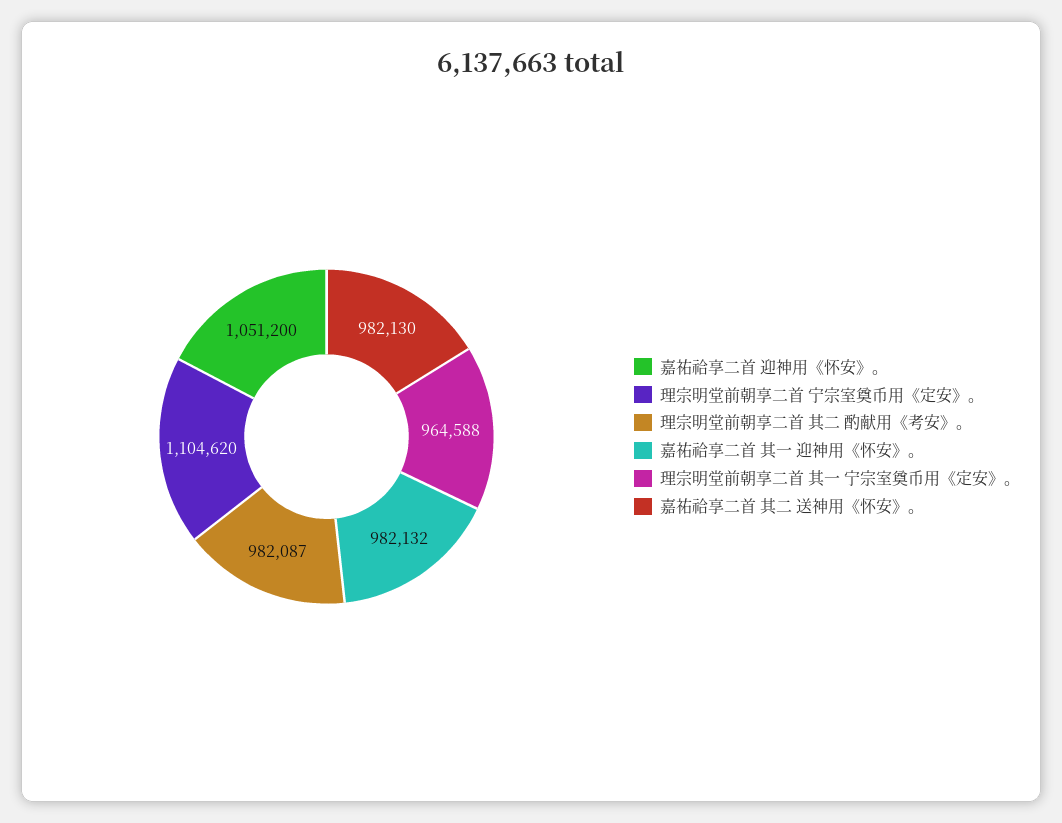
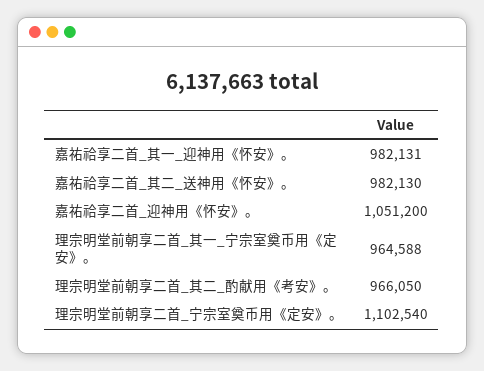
  {
    "嘉祐祫享二首 迎神用《怀安》。": 1051200,
-   "理宗明堂前朝享二首 宁宗室奠币用《定安》。": 1104620,
+   "理宗明堂前朝享二首 宁宗室奠币用《定安》。": 1102540,
-   "理宗明堂前朝享二首 其二 酌献用《考安》。": 982087,
+   "理宗明堂前朝享二首 其二 酌献用《考安》。": 966050,
-   "嘉祐祫享二首 其一 迎神用《怀安》。": 982132,
+   "嘉祐祫享二首 其一 迎神用《怀安》。": 982131,
    "理宗明堂前朝享二首 其一 宁宗室奠币用《定安》。": 964588,
    "嘉祐祫享二首 其二 送神用《怀安》。": 982130
  }

